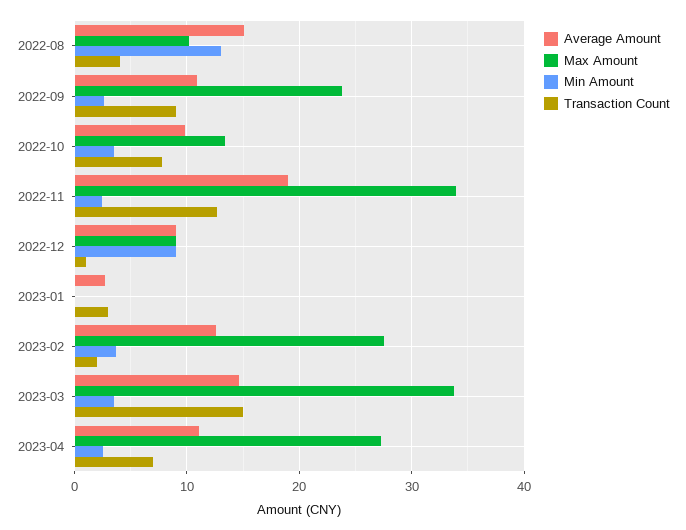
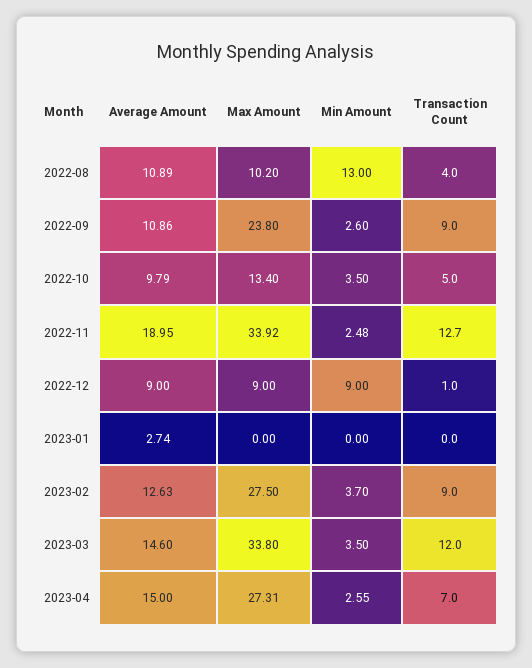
  {
    "Average Amount": {
-     "2022-08": 15,
+     "2022-08": 10.89,
      "2022-09": 10.86,
      "2022-10": 9.79,
      "2022-11": 18.95,
      "2022-12": 9,
      "2023-01": 2.74,
      "2023-02": 12.63,
      "2023-03": 14.6,
-     "2023-04": 11
+     "2023-04": 15
    },
    "Max Amount": {
      "2022-08": 10.2,
      "2022-09": 23.8,
      "2022-10": 13.4,
      "2022-11": 33.92,
      "2022-12": 9,
      "2023-01": 0,
      "2023-02": 27.5,
      "2023-03": 33.8,
      "2023-04": 27.31
    },
    "Min Amount": {
      "2022-08": 13,
      "2022-09": 2.6,
      "2022-10": 3.5,
      "2022-11": 2.48,
      "2022-12": 9,
      "2023-01": 0,
      "2023-02": 3.7,
      "2023-03": 3.5,
      "2023-04": 2.55
    },
    "Transaction Count": {
      "2022-08": 4,
      "2022-09": 9,
-     "2022-10": 8,
+     "2022-10": 5,
      "2022-11": 12.7,
      "2022-12": 1,
-     "2023-01": 3,
+     "2023-01": 0,
-     "2023-02": 2,
+     "2023-02": 9,
-     "2023-03": 15,
+     "2023-03": 12,
      "2023-04": 7
    }
  }

